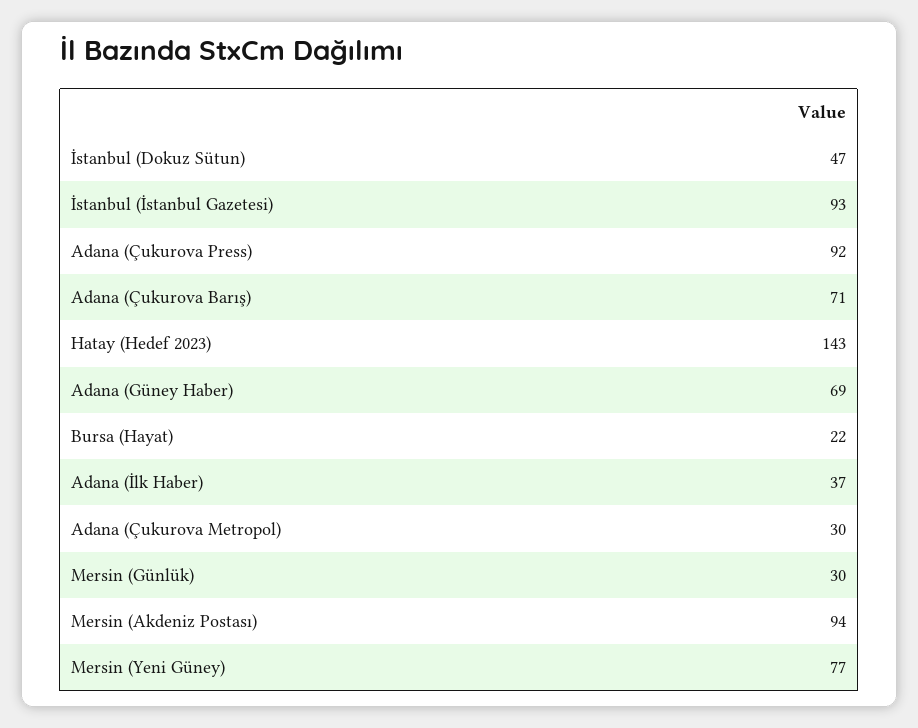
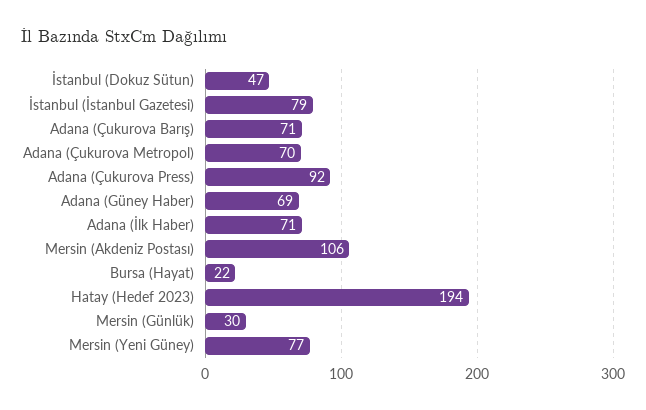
  {
    "İstanbul (Dokuz Sütun)": 47,
-   "İstanbul (İstanbul Gazetesi)": 93,
+   "İstanbul (İstanbul Gazetesi)": 79,
    "Adana (Çukurova Press)": 92,
    "Adana (Çukurova Barış)": 71,
-   "Hatay (Hedef 2023)": 143,
+   "Hatay (Hedef 2023)": 194,
    "Adana (Güney Haber)": 69,
    "Bursa (Hayat)": 22,
-   "Adana (İlk Haber)": 37,
+   "Adana (İlk Haber)": 71,
-   "Adana (Çukurova Metropol)": 30,
+   "Adana (Çukurova Metropol)": 70,
    "Mersin (Günlük)": 30,
-   "Mersin (Akdeniz Postası)": 94,
+   "Mersin (Akdeniz Postası)": 106,
    "Mersin (Yeni Güney)": 77
  }

